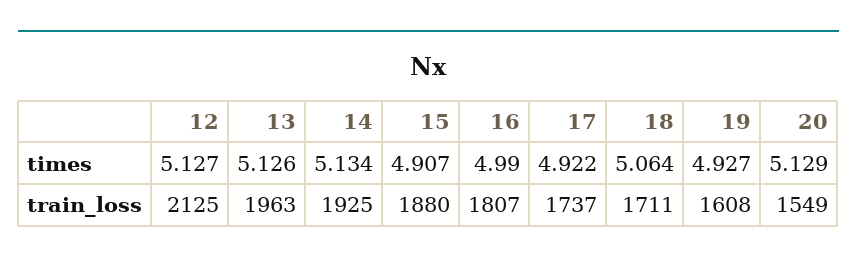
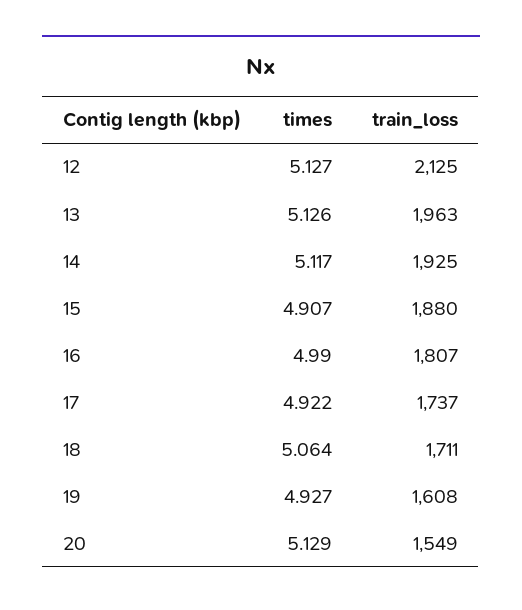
  {
    "12": {
      "times": 5.127,
      "train_loss": 2125
    },
    "13": {
      "times": 5.126,
      "train_loss": 1963
    },
    "14": {
-     "times": 5.134,
+     "times": 5.117,
      "train_loss": 1925
    },
    "15": {
      "times": 4.907,
      "train_loss": 1880
    },
    "16": {
      "times": 4.99,
      "train_loss": 1807
    },
    "17": {
      "times": 4.922,
      "train_loss": 1737
    },
    "18": {
      "times": 5.064,
      "train_loss": 1711
    },
    "19": {
      "times": 4.927,
      "train_loss": 1608
    },
    "20": {
      "times": 5.129,
      "train_loss": 1549
    }
  }

